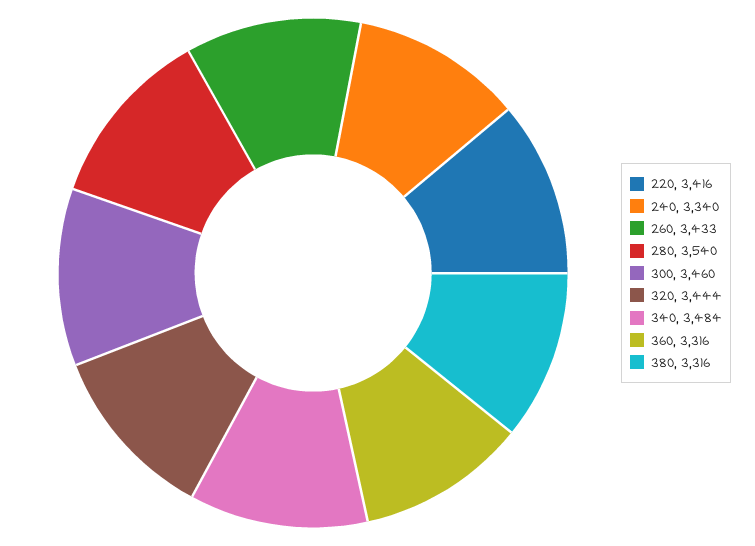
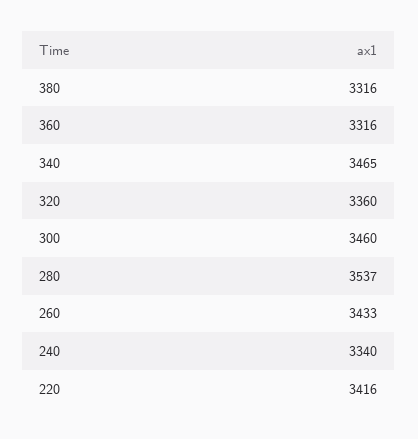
  {
    "220": 3416,
    "240": 3340,
    "260": 3433,
-   "280": 3540,
+   "280": 3537,
    "300": 3460,
-   "320": 3444,
+   "320": 3360,
-   "340": 3484,
+   "340": 3465,
    "360": 3316,
    "380": 3316
  }

